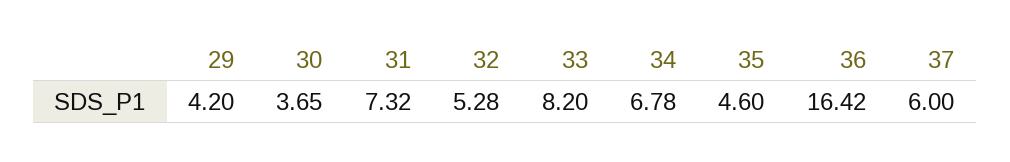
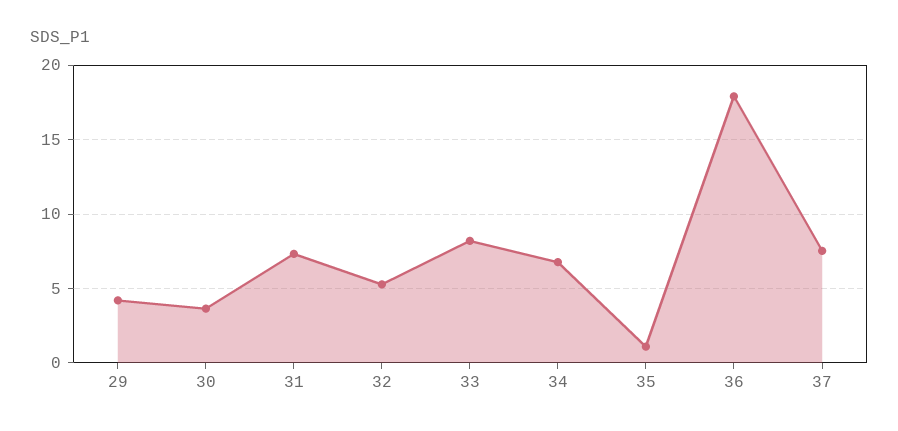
  {
    "29": 4.2,
    "30": 3.65,
    "31": 7.32,
    "32": 5.28,
    "33": 8.2,
    "34": 6.78,
-   "35": 4.6,
+   "35": 1,
-   "36": 16.42,
+   "36": 18,
-   "37": 6
+   "37": 7.5
  }

